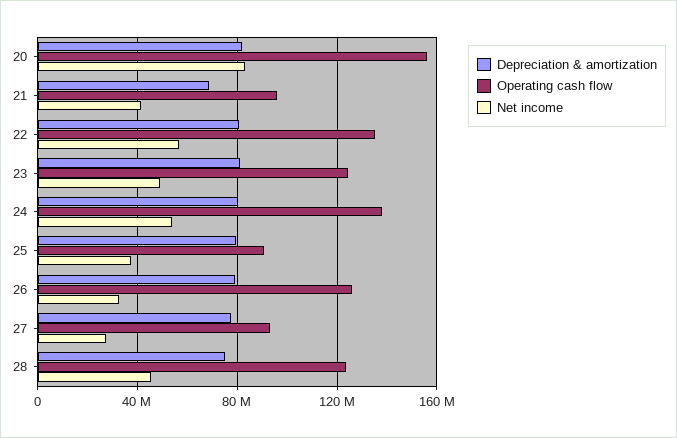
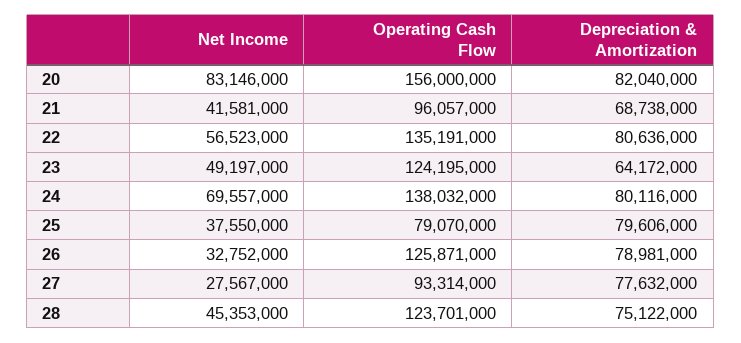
  {
    "Depreciation & amortization": {
      "20": 82040000,
      "21": 68738000,
      "22": 80636000,
-     "23": 80000000,
+     "23": 64172000,
      "24": 80116000,
      "25": 79606000,
      "26": 78981000,
      "27": 77632000,
      "28": 75122000
    },
    "Operating cash flow": {
      "20": 156000000,
      "21": 96057000,
      "22": 135191000,
      "23": 124195000,
      "24": 138032000,
-     "25": 90000000,
+     "25": 79070000,
      "26": 125871000,
      "27": 93314000,
      "28": 123701000
    },
    "Net income": {
      "20": 83146000,
      "21": 41581000,
      "22": 56523000,
      "23": 49197000,
-     "24": 55000000,
+     "24": 69557000,
      "25": 37550000,
      "26": 32752000,
      "27": 27567000,
      "28": 45353000
    }
  }

